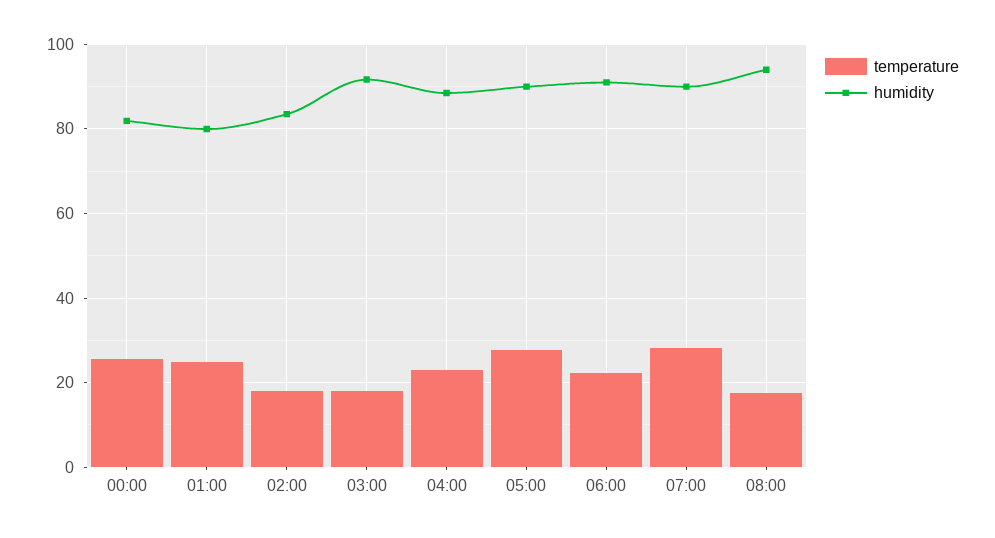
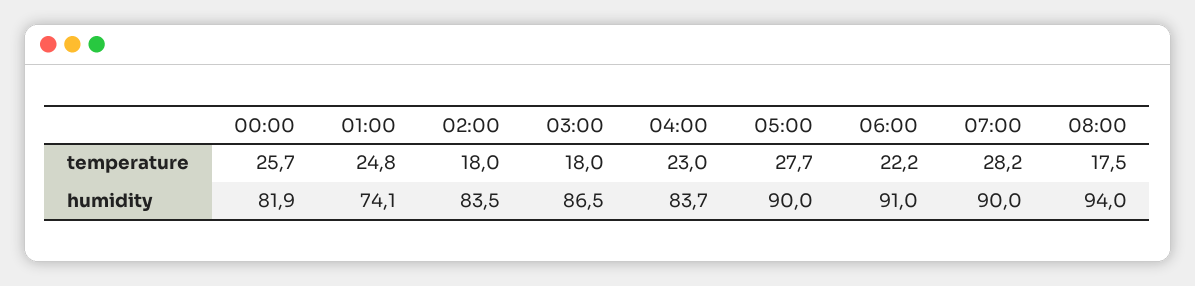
  {
    "temperature": {
      "00:00": 25.7,
      "01:00": 24.8,
      "02:00": 18,
      "03:00": 18,
      "04:00": 23,
      "05:00": 27.7,
      "06:00": 22.2,
      "07:00": 28.2,
      "08:00": 17.5
    },
    "humidity": {
      "00:00": 81.9,
-     "01:00": 80,
+     "01:00": 74.1,
      "02:00": 83.5,
-     "03:00": 92,
+     "03:00": 86.5,
-     "04:00": 88,
+     "04:00": 83.7,
      "05:00": 90,
      "06:00": 91,
      "07:00": 90,
      "08:00": 94
    }
  }

